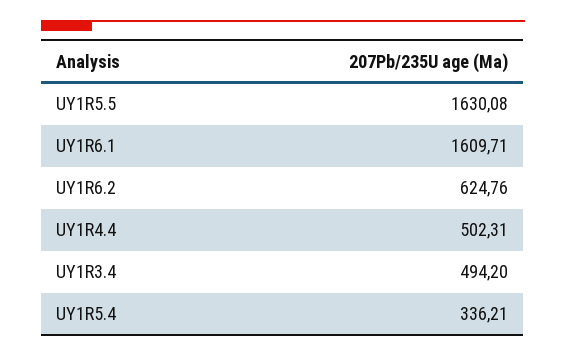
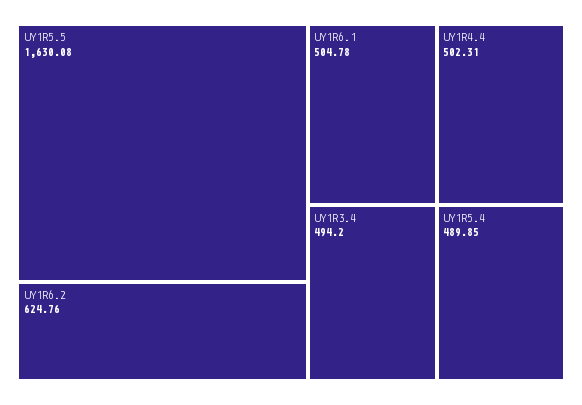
  {
    "UY1R5.5": 1630.08,
-   "UY1R6.1": 1609.71,
+   "UY1R6.1": 504.78,
    "UY1R6.2": 624.76,
    "UY1R4.4": 502.31,
    "UY1R3.4": 494.2,
-   "UY1R5.4": 336.21
+   "UY1R5.4": 489.85
  }

